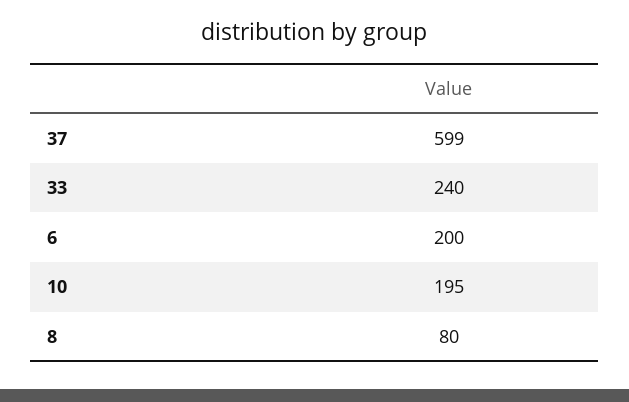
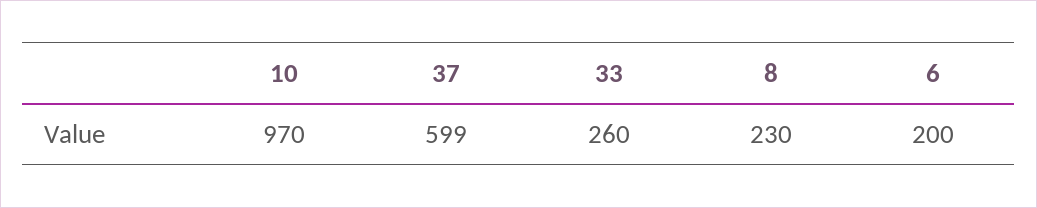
  {
    "37": 599,
-   "33": 240,
+   "33": 260,
    "6": 200,
-   "10": 195,
+   "10": 970,
-   "8": 80
+   "8": 230
  }

